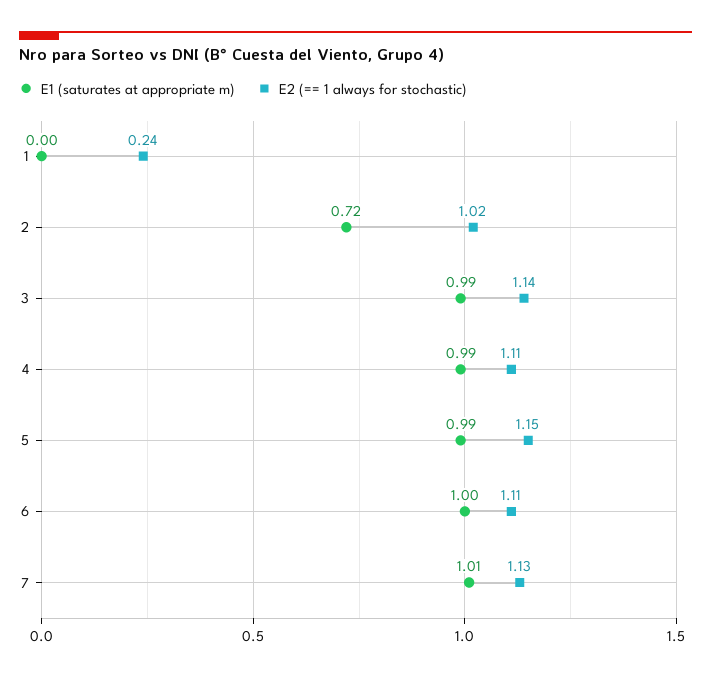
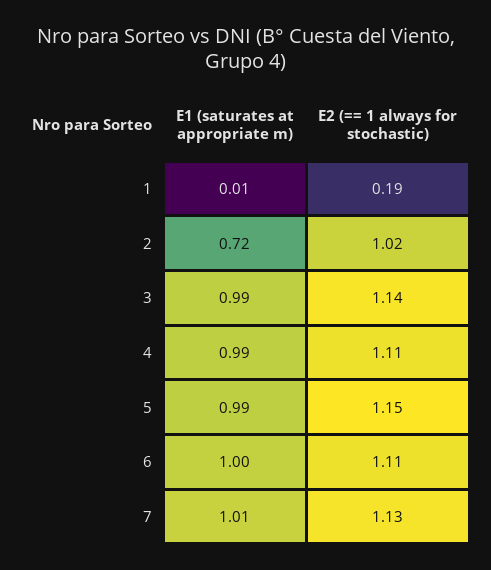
  {
    "E1 (saturates at appropriate m)": {
-     "1": 0,
+     "1": 0.01,
      "2": 0.72,
      "3": 0.99,
      "4": 0.99,
      "5": 0.99,
      "6": 1,
      "7": 1.01
    },
    "E2 (== 1 always for stochastic)": {
-     "1": 0.24,
+     "1": 0.19,
      "2": 1.02,
      "3": 1.14,
      "4": 1.11,
      "5": 1.15,
      "6": 1.11,
      "7": 1.13
    }
  }

